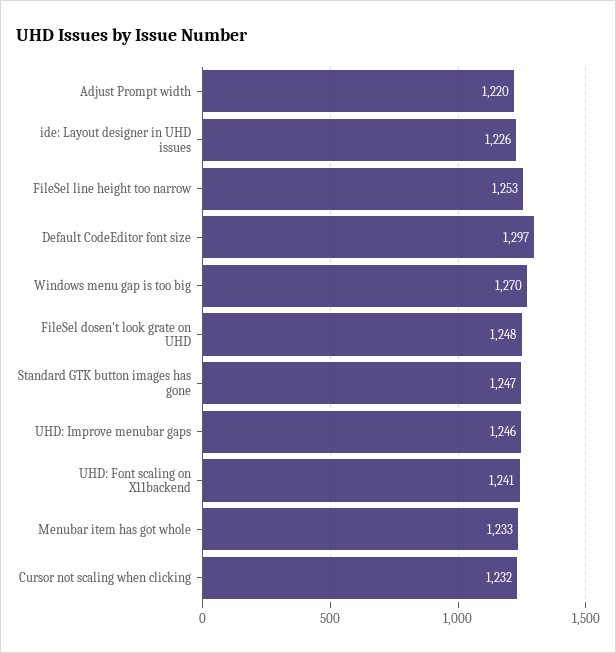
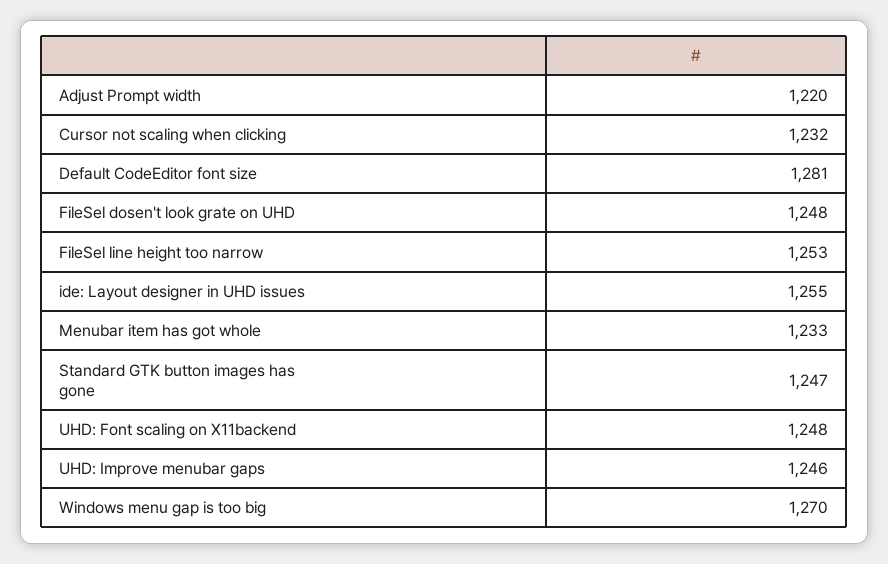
  {
    "Adjust Prompt width": 1220,
-   "ide: Layout designer in UHD issues": 1226,
+   "ide: Layout designer in UHD issues": 1255,
    "FileSel line height too narrow": 1253,
-   "Default CodeEditor font size": 1297,
+   "Default CodeEditor font size": 1281,
    "Windows menu gap is too big": 1270,
    "FileSel dosen't look grate on UHD": 1248,
    "Standard GTK button images has gone": 1247,
    "UHD: Improve menubar gaps": 1246,
-   "UHD: Font scaling on X11backend": 1241,
+   "UHD: Font scaling on X11backend": 1248,
    "Menubar item has got whole": 1233,
    "Cursor not scaling when clicking": 1232
  }

